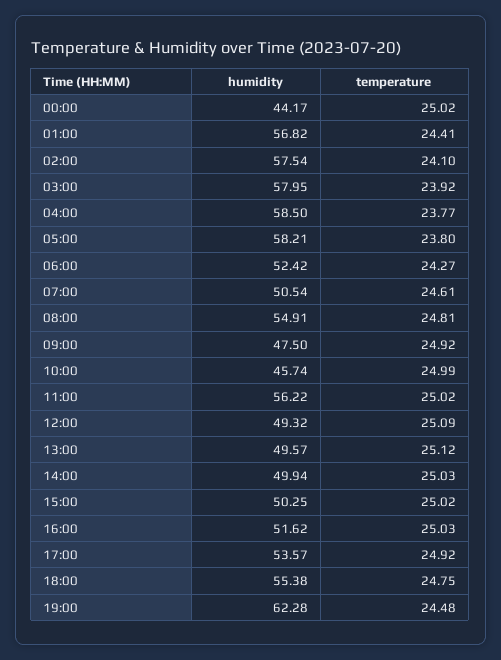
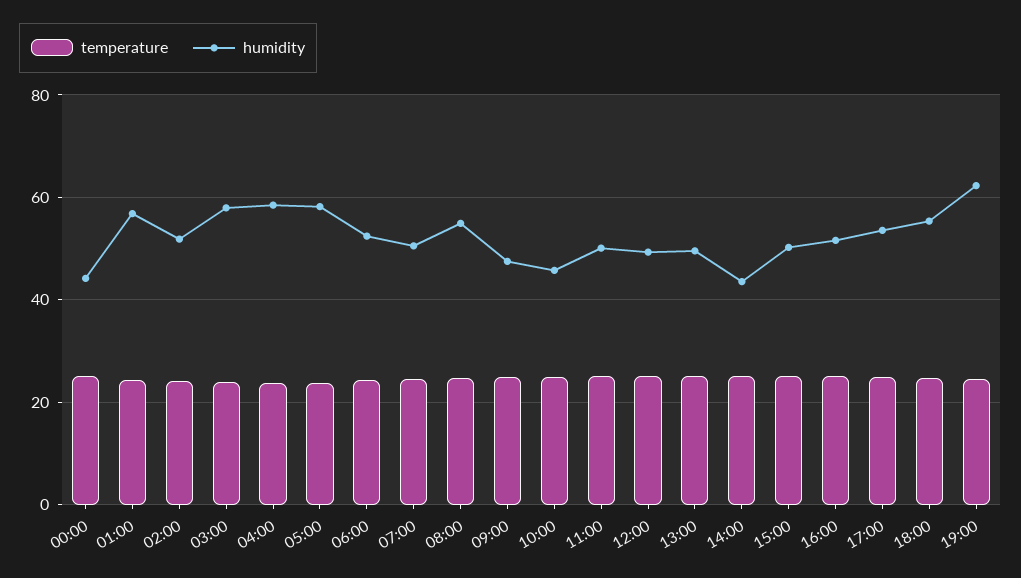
  {
    "humidity": {
      "00:00": 44.17,
      "01:00": 56.82,
-     "02:00": 57.54,
+     "02:00": 52,
      "03:00": 57.95,
      "04:00": 58.5,
      "05:00": 58.21,
      "06:00": 52.42,
      "07:00": 50.54,
      "08:00": 54.91,
      "09:00": 47.5,
      "10:00": 45.74,
-     "11:00": 56.22,
+     "11:00": 50,
      "12:00": 49.32,
      "13:00": 49.57,
-     "14:00": 49.94,
+     "14:00": 44,
      "15:00": 50.25,
      "16:00": 51.62,
      "17:00": 53.57,
      "18:00": 55.38,
      "19:00": 62.28
    },
    "temperature": {
      "00:00": 25.02,
      "01:00": 24.41,
      "02:00": 24.1,
      "03:00": 23.92,
      "04:00": 23.77,
      "05:00": 23.8,
      "06:00": 24.27,
      "07:00": 24.61,
      "08:00": 24.81,
      "09:00": 24.92,
      "10:00": 24.99,
      "11:00": 25.02,
      "12:00": 25.09,
      "13:00": 25.12,
      "14:00": 25.03,
      "15:00": 25.02,
      "16:00": 25.03,
      "17:00": 24.92,
      "18:00": 24.75,
      "19:00": 24.48
    }
  }

